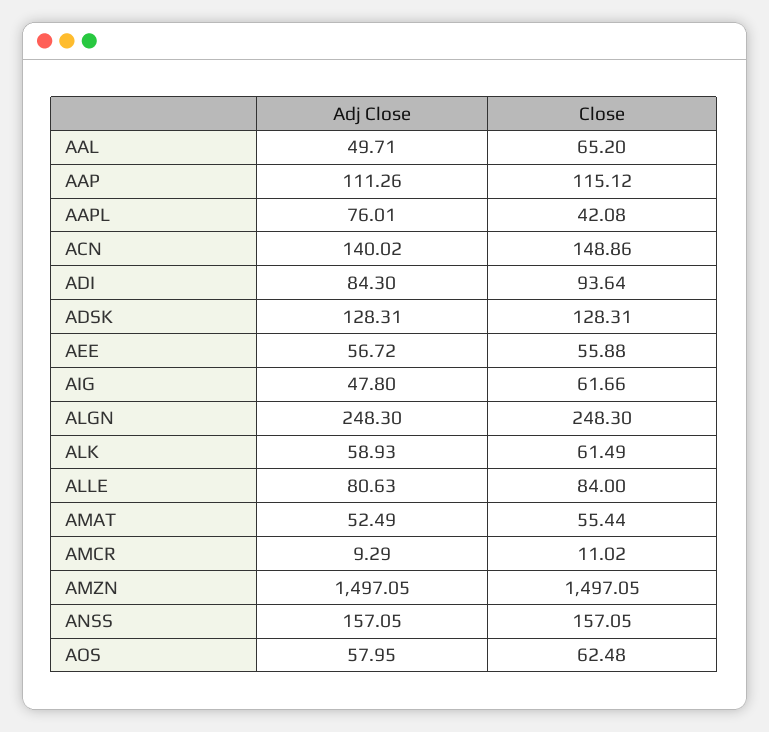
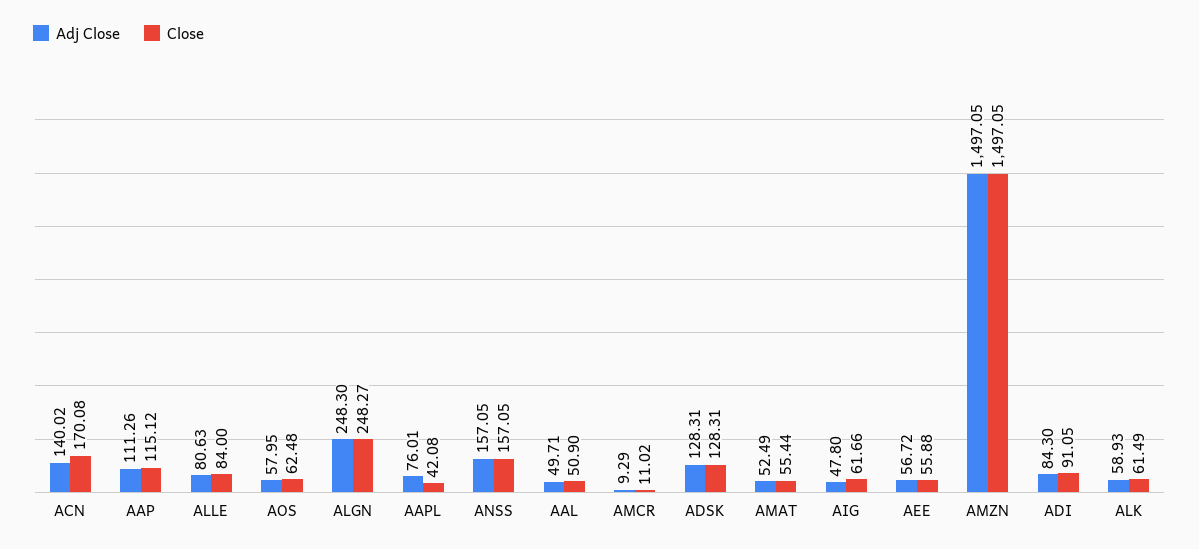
  {
    "Adj Close": {
      "AAL": 49.71,
      "AAP": 111.26,
      "AAPL": 76.01,
      "ACN": 140.02,
      "ADI": 84.3,
      "ADSK": 128.31,
      "AEE": 56.72,
      "AIG": 47.8,
      "ALGN": 248.3,
      "ALK": 58.93,
      "ALLE": 80.63,
      "AMAT": 52.49,
      "AMCR": 9.29,
      "AMZN": 1497.05,
      "ANSS": 157.05,
      "AOS": 57.95
    },
    "Close": {
-     "AAL": 65.2,
+     "AAL": 50.9,
      "AAP": 115.12,
      "AAPL": 42.08,
-     "ACN": 148.86,
+     "ACN": 170.08,
-     "ADI": 93.64,
+     "ADI": 91.05,
      "ADSK": 128.31,
      "AEE": 55.88,
      "AIG": 61.66,
-     "ALGN": 248.3,
+     "ALGN": 248.27,
      "ALK": 61.49,
      "ALLE": 84,
      "AMAT": 55.44,
      "AMCR": 11.02,
      "AMZN": 1497.05,
      "ANSS": 157.05,
      "AOS": 62.48
    }
  }

